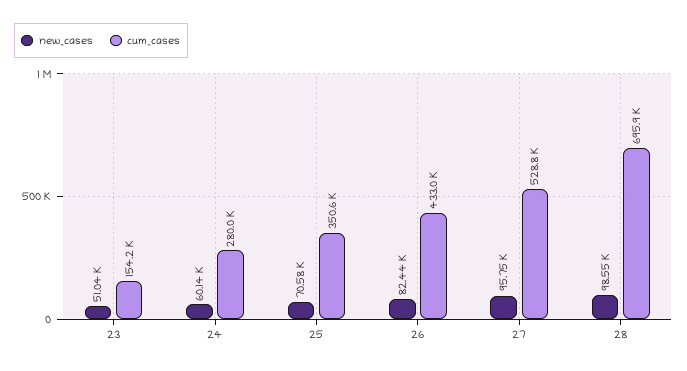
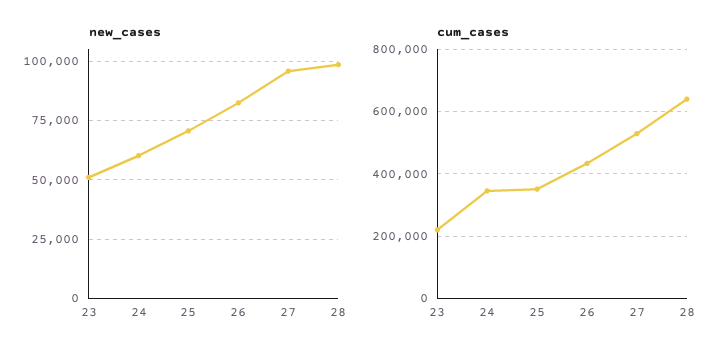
  {
    "new_cases": {
      "23": 51040,
      "24": 60140,
      "25": 70580,
      "26": 82440,
      "27": 95750,
      "28": 98550
    },
    "cum_cases": {
-     "23": 154200,
+     "23": 220000,
-     "24": 280000,
+     "24": 340000,
      "25": 350600,
      "26": 433000,
      "27": 528800,
-     "28": 695900
+     "28": 640000
    }
  }

